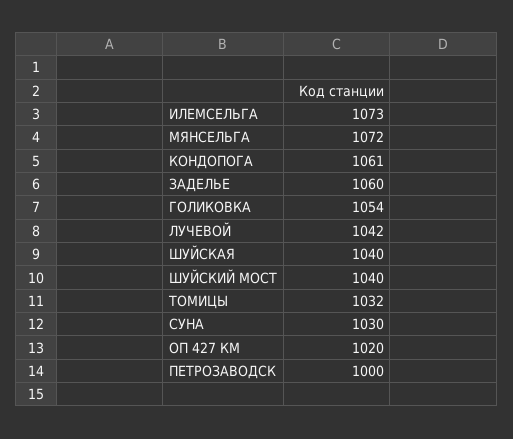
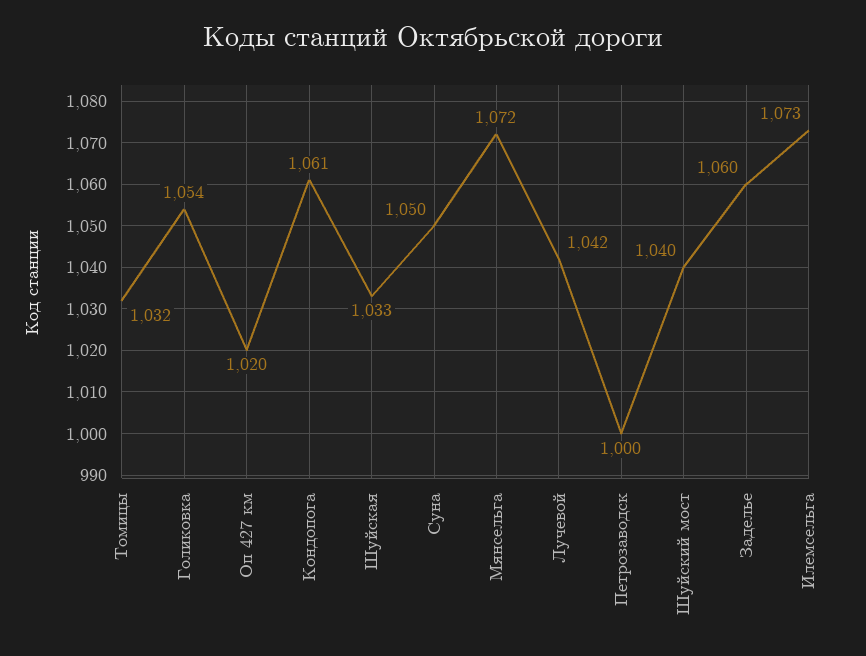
  {
    "ИЛЕМСЕЛЬГА": 1073,
    "МЯНСЕЛЬГА": 1072,
    "КОНДОПОГА": 1061,
    "ЗАДЕЛЬЕ": 1060,
    "ГОЛИКОВКА": 1054,
    "ЛУЧЕВОЙ": 1042,
-   "ШУЙСКАЯ": 1040,
+   "ШУЙСКАЯ": 1033,
    "ШУЙСКИЙ МОСТ": 1040,
    "ТОМИЦЫ": 1032,
-   "СУНА": 1030,
+   "СУНА": 1050,
    "ОП 427 КМ": 1020,
    "ПЕТРОЗАВОДСК": 1000
  }

